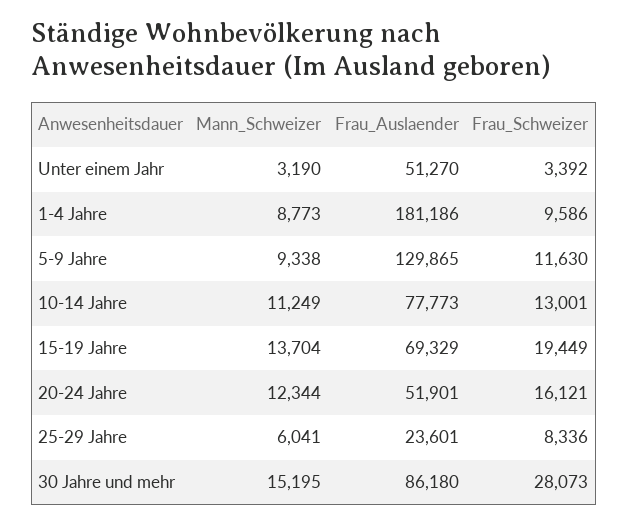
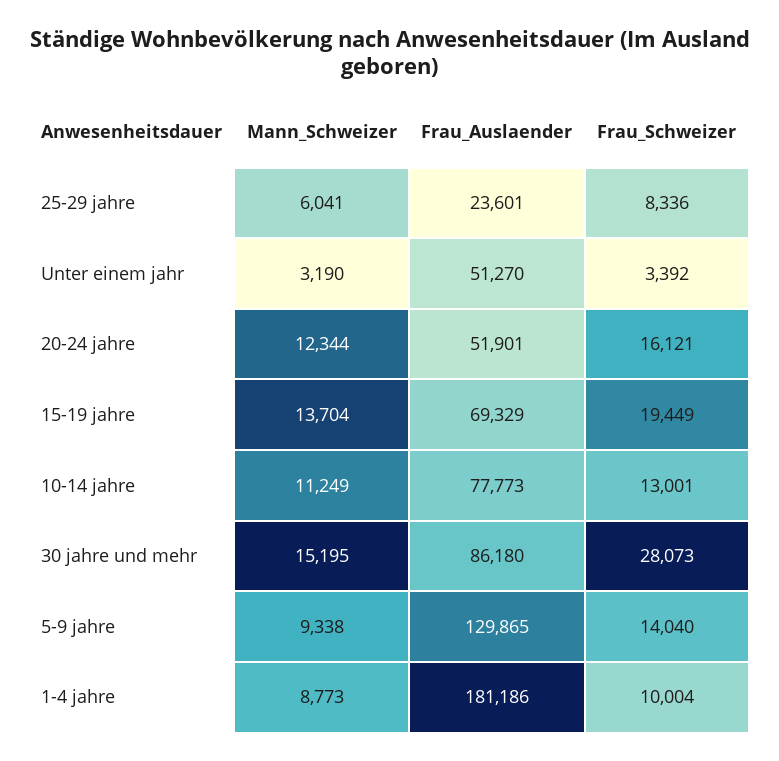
  {
    "Mann_Schweizer": {
      "Unter einem Jahr": 3190,
      "1-4 Jahre": 8773,
      "5-9 Jahre": 9338,
      "10-14 Jahre": 11249,
      "15-19 Jahre": 13704,
      "20-24 Jahre": 12344,
      "25-29 Jahre": 6041,
      "30 Jahre und mehr": 15195
    },
    "Frau_Auslaender": {
      "Unter einem Jahr": 51270,
      "1-4 Jahre": 181186,
      "5-9 Jahre": 129865,
      "10-14 Jahre": 77773,
      "15-19 Jahre": 69329,
      "20-24 Jahre": 51901,
      "25-29 Jahre": 23601,
      "30 Jahre und mehr": 86180
    },
    "Frau_Schweizer": {
      "Unter einem Jahr": 3392,
-     "1-4 Jahre": 9586,
+     "1-4 Jahre": 10004,
-     "5-9 Jahre": 11630,
+     "5-9 Jahre": 14040,
      "10-14 Jahre": 13001,
      "15-19 Jahre": 19449,
      "20-24 Jahre": 16121,
      "25-29 Jahre": 8336,
      "30 Jahre und mehr": 28073
    }
  }

